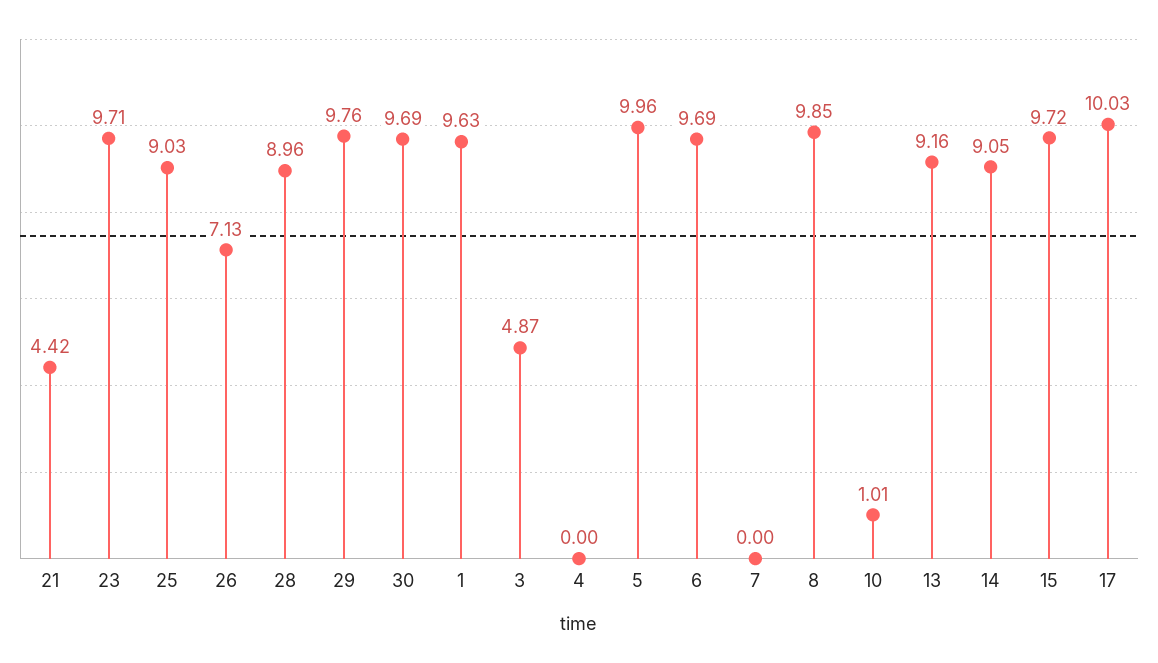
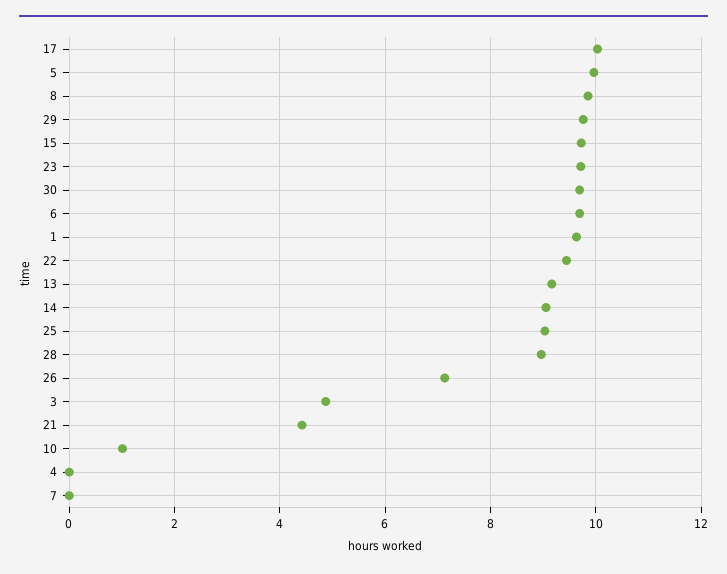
  {
    "21": 4.42,
    "23": 9.71,
    "25": 9.03,
    "26": 7.13,
    "28": 8.96,
    "29": 9.76,
    "30": 9.69,
    "1": 9.63,
    "3": 4.87,
    "4": 0,
    "5": 9.96,
    "6": 9.69,
    "7": 0,
    "8": 9.85,
    "10": 1.01,
    "13": 9.16,
    "14": 9.05,
    "15": 9.72,
-   "17": 10.03
+   "17": 10.03,
+   "22": 9.4
  }

